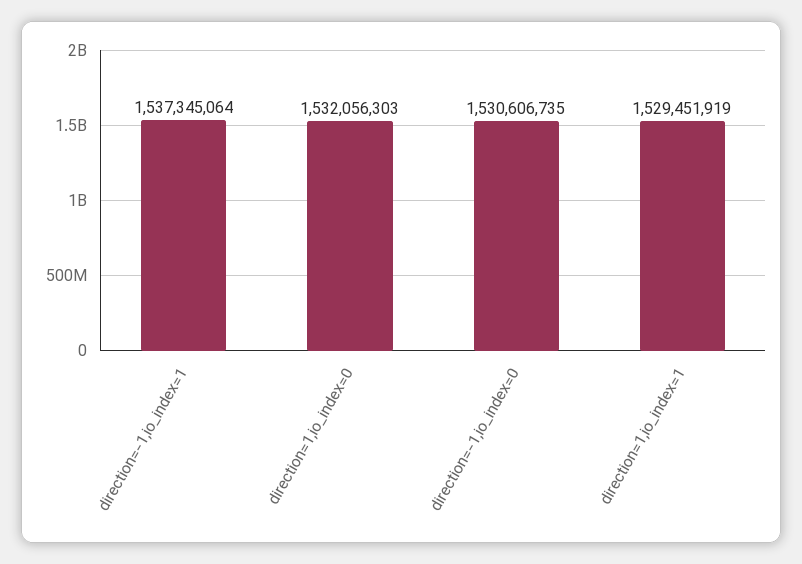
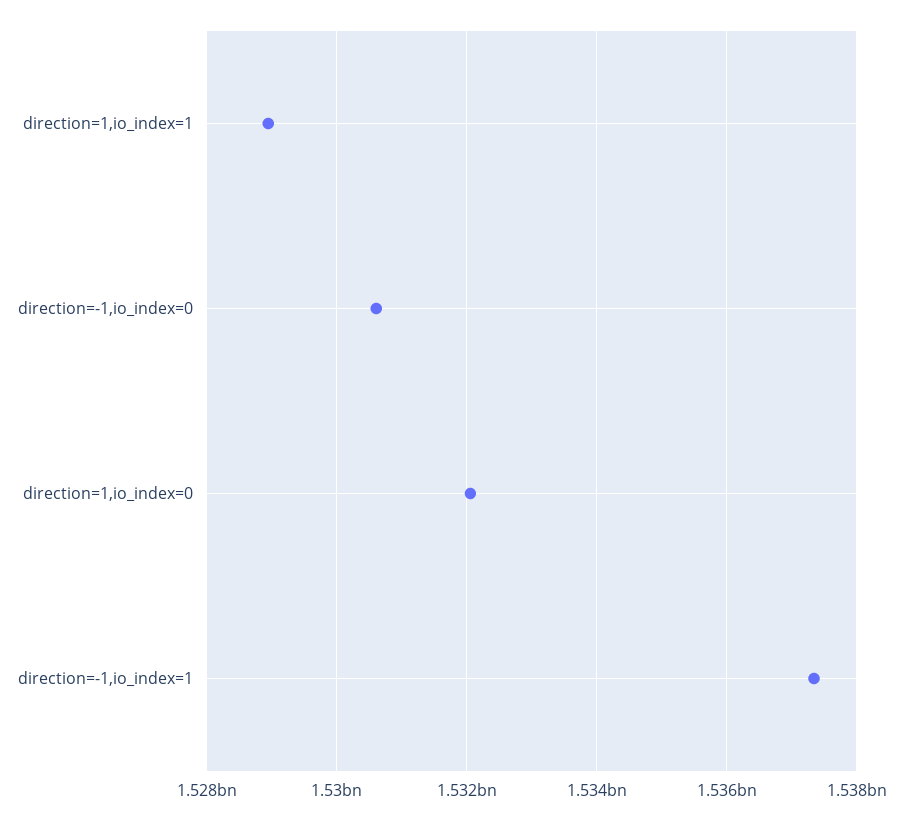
  {
    "direction=-1,io_index=1": 1537345064,
    "direction=1,io_index=0": 1532056303,
    "direction=-1,io_index=0": 1530606735,
-   "direction=1,io_index=1": 1529451919
+   "direction=1,io_index=1": 1529000000
  }

